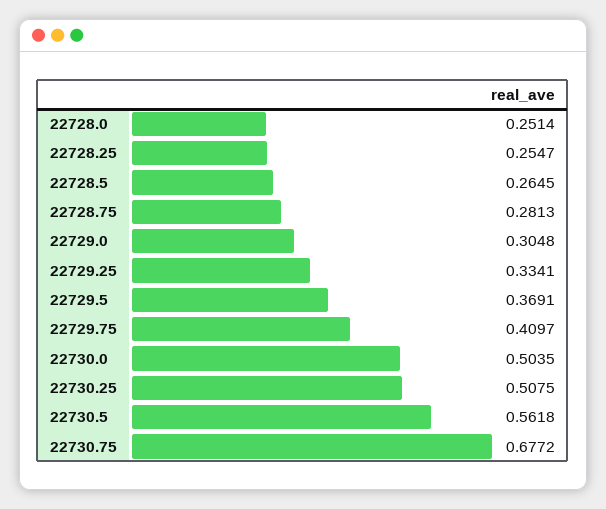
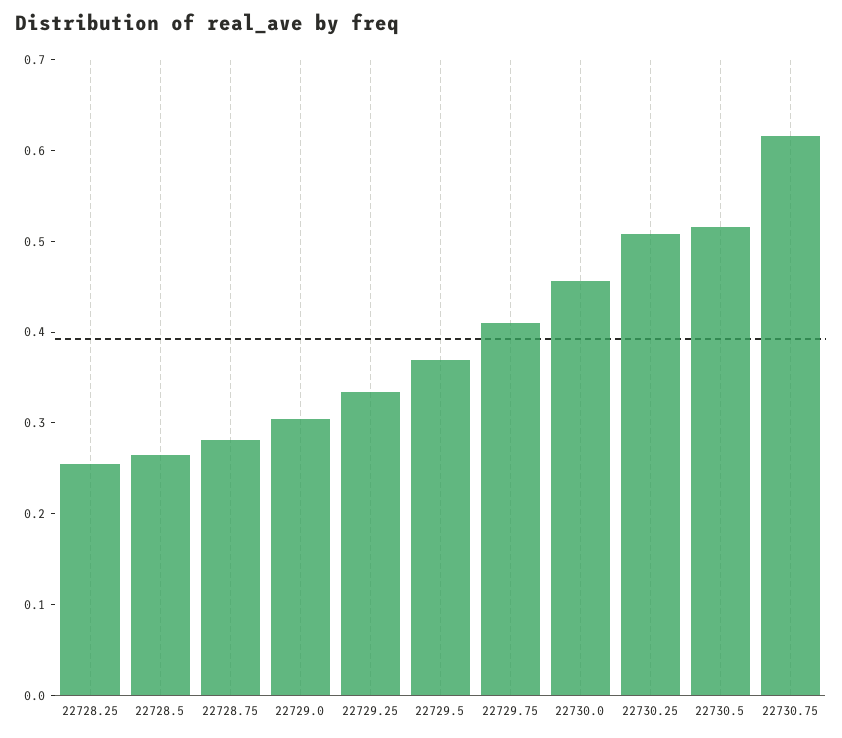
  {
-   "22728.0": 0.2514,
    "22728.25": 0.2547,
    "22728.5": 0.2645,
    "22728.75": 0.2813,
    "22729.0": 0.3048,
    "22729.25": 0.3341,
    "22729.5": 0.3691,
    "22729.75": 0.4097,
-   "22730.0": 0.5035,
+   "22730.0": 0.46,
    "22730.25": 0.5075,
-   "22730.5": 0.5618,
+   "22730.5": 0.52,
-   "22730.75": 0.6772
+   "22730.75": 0.62
  }

